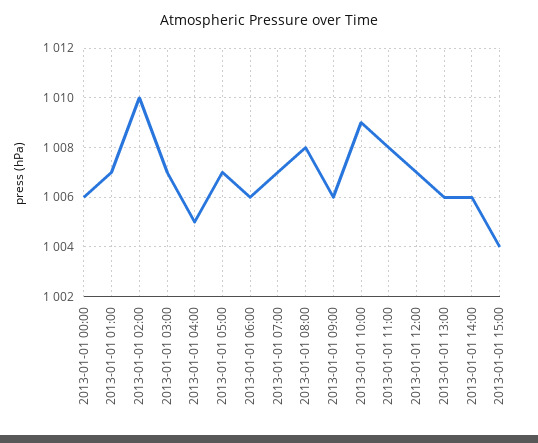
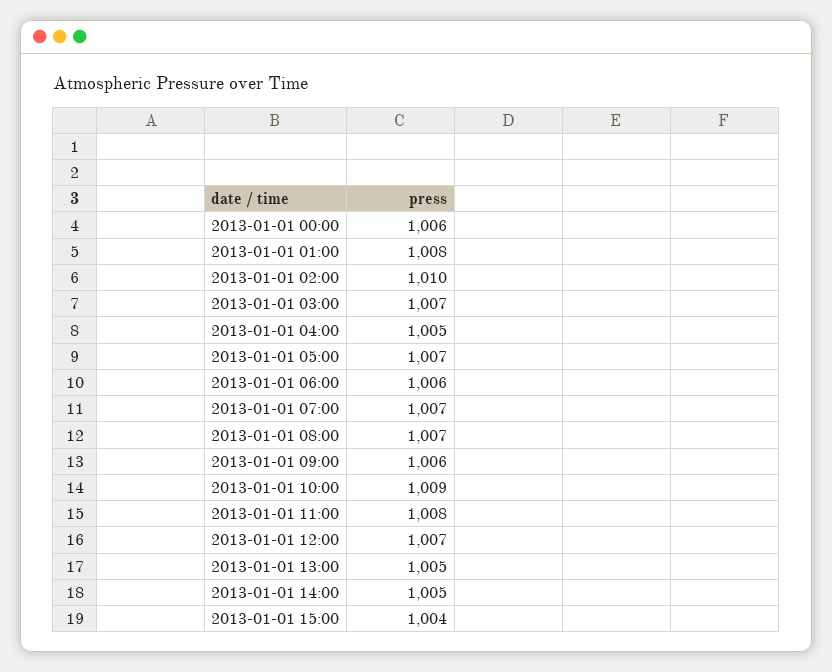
  {
    "2013-01-01 00:00": 1006,
-   "2013-01-01 01:00": 1007,
+   "2013-01-01 01:00": 1008,
    "2013-01-01 02:00": 1010,
    "2013-01-01 03:00": 1007,
    "2013-01-01 04:00": 1005,
    "2013-01-01 05:00": 1007,
    "2013-01-01 06:00": 1006,
    "2013-01-01 07:00": 1007,
-   "2013-01-01 08:00": 1008,
+   "2013-01-01 08:00": 1007,
    "2013-01-01 09:00": 1006,
    "2013-01-01 10:00": 1009,
    "2013-01-01 11:00": 1008,
    "2013-01-01 12:00": 1007,
-   "2013-01-01 13:00": 1006,
+   "2013-01-01 13:00": 1005,
-   "2013-01-01 14:00": 1006,
+   "2013-01-01 14:00": 1005,
    "2013-01-01 15:00": 1004
  }

